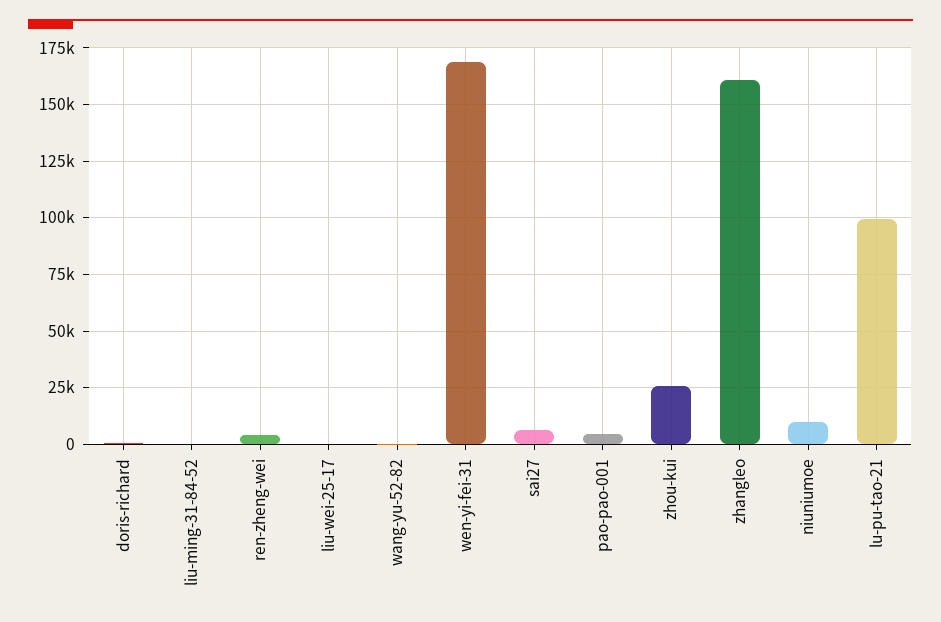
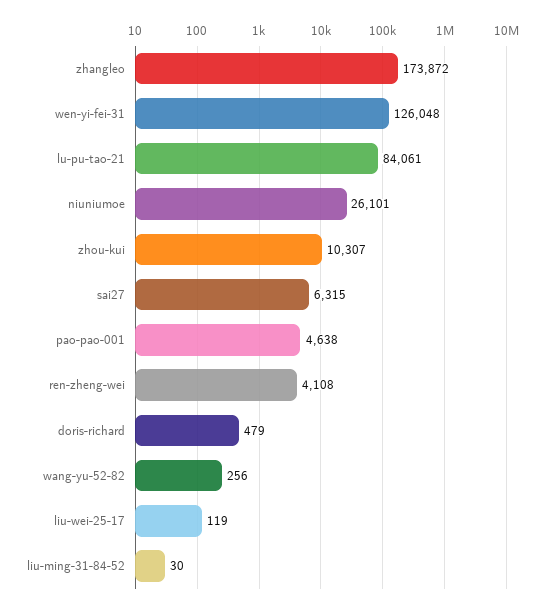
  {
    "doris-richard": 479,
    "liu-ming-31-84-52": 30,
    "ren-zheng-wei": 4108,
    "liu-wei-25-17": 119,
    "wang-yu-52-82": 256,
-   "wen-yi-fei-31": 170000,
+   "wen-yi-fei-31": 126048,
    "sai27": 6315,
    "pao-pao-001": 4638,
-   "zhou-kui": 25000,
+   "zhou-kui": 10307,
-   "zhangleo": 160000,
+   "zhangleo": 173872,
-   "niuniumoe": 10000,
+   "niuniumoe": 26101,
-   "lu-pu-tao-21": 100000
+   "lu-pu-tao-21": 84061
  }

